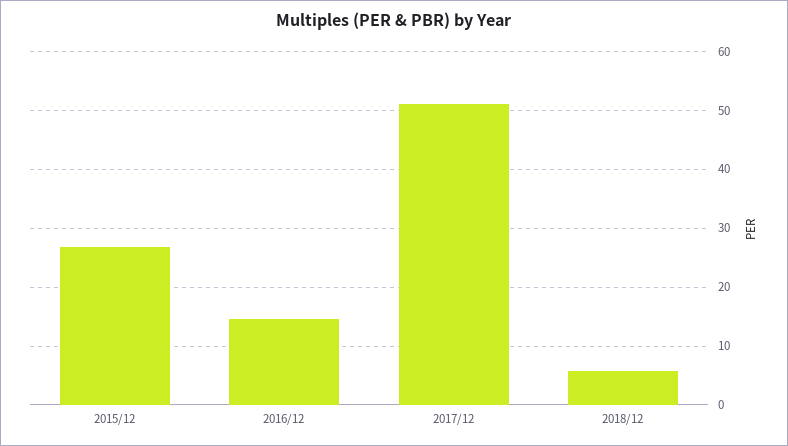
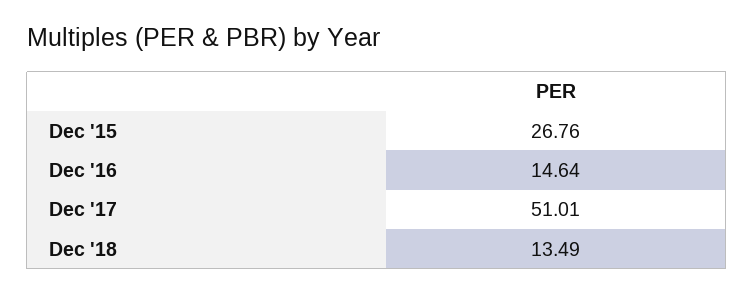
  {
    "2015/12": 26.76,
    "2016/12": 14.64,
    "2017/12": 51.01,
-   "2018/12": 6
+   "2018/12": 13.49
  }

